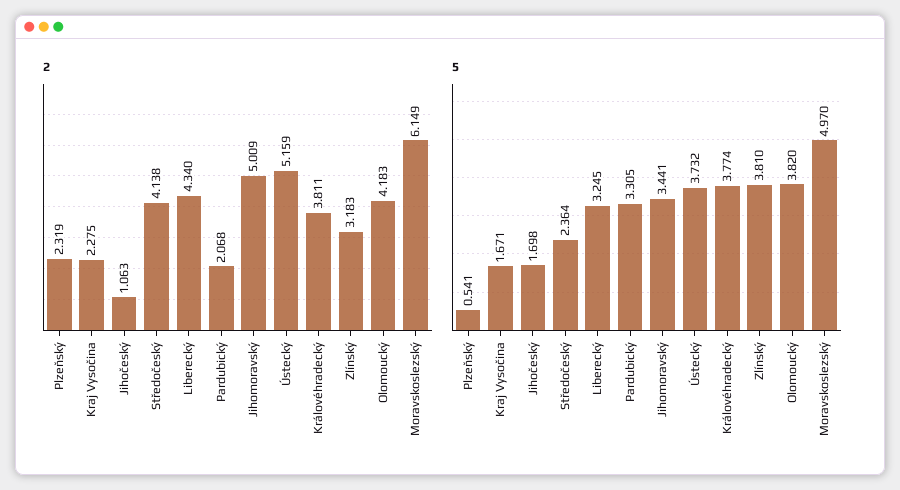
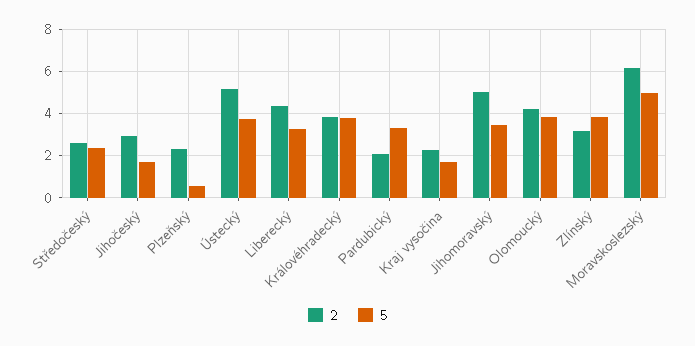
  {
    "2": {
      "Plzeňský": 2.319,
      "Kraj Vysočina": 2.275,
-     "Jihočeský": 1.063,
+     "Jihočeský": 3,
-     "Středočeský": 4.138,
+     "Středočeský": 2.5,
      "Liberecký": 4.34,
      "Pardubický": 2.068,
      "Jihomoravský": 5.009,
      "Ústecký": 5.159,
      "Královéhradecký": 3.811,
      "Zlínský": 3.183,
      "Olomoucký": 4.183,
      "Moravskoslezský": 6.149
    },
    "5": {
      "Plzeňský": 0.541,
      "Kraj Vysočina": 1.671,
      "Jihočeský": 1.698,
      "Středočeský": 2.364,
      "Liberecký": 3.245,
      "Pardubický": 3.305,
      "Jihomoravský": 3.441,
      "Ústecký": 3.732,
      "Královéhradecký": 3.774,
      "Zlínský": 3.81,
      "Olomoucký": 3.82,
      "Moravskoslezský": 4.97
    }
  }

